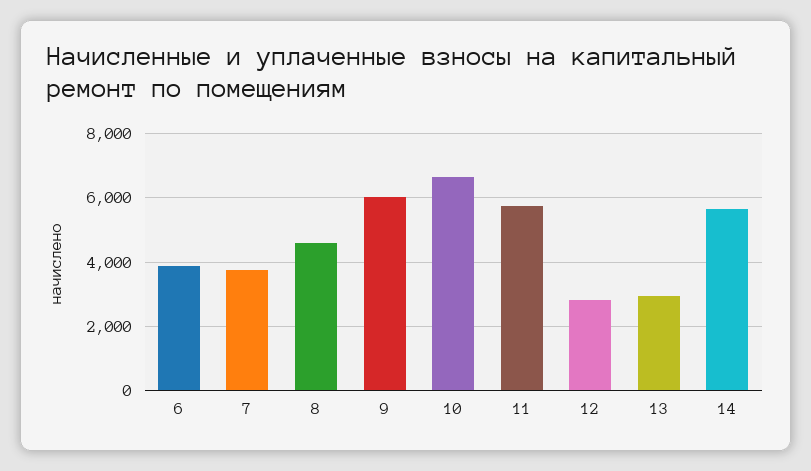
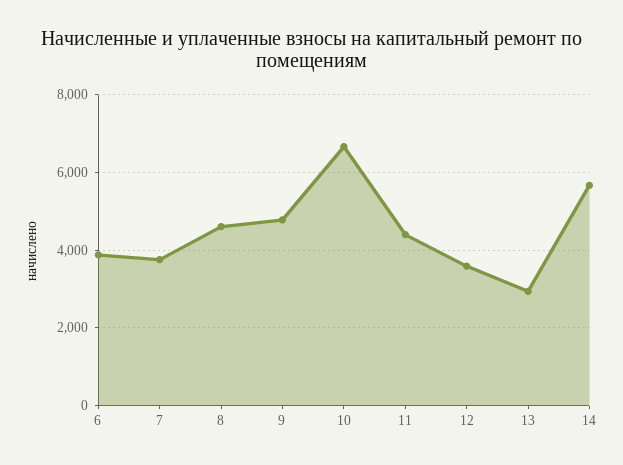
  {
    "6": 3800,
    "7": 3800,
    "8": 4600,
-   "9": 6000,
+   "9": 4800,
    "10": 6600,
-   "11": 5800,
+   "11": 4400,
-   "12": 2800,
+   "12": 3600,
    "13": 3000,
    "14": 5600
  }

